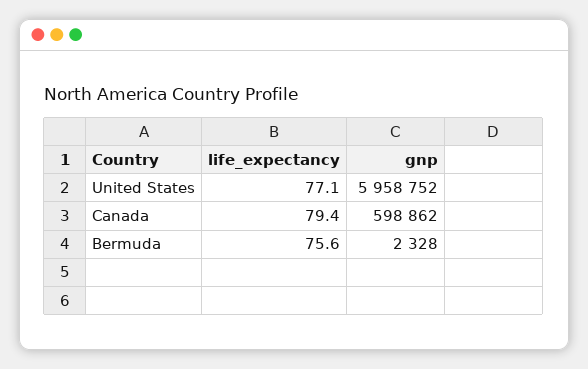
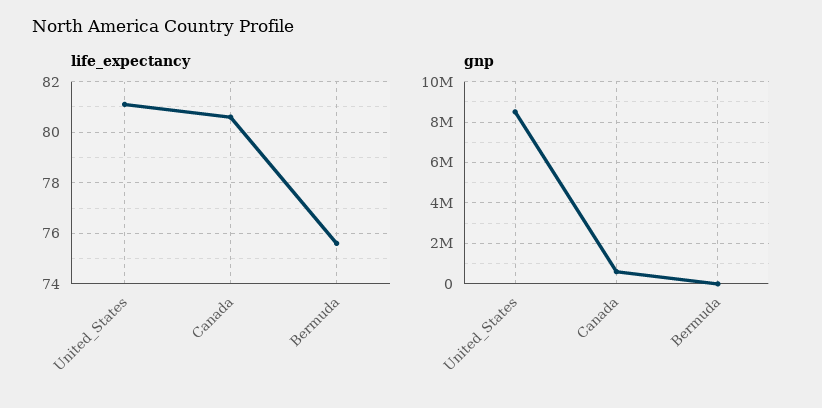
  {
    "life_expectancy": {
-     "United States": 77.1,
+     "United States": 81,
-     "Canada": 79.4,
+     "Canada": 80.5,
      "Bermuda": 75.6
    },
    "gnp": {
-     "United States": 5958752,
+     "United States": 8500000,
      "Canada": 598862,
      "Bermuda": 2328
    }
  }

